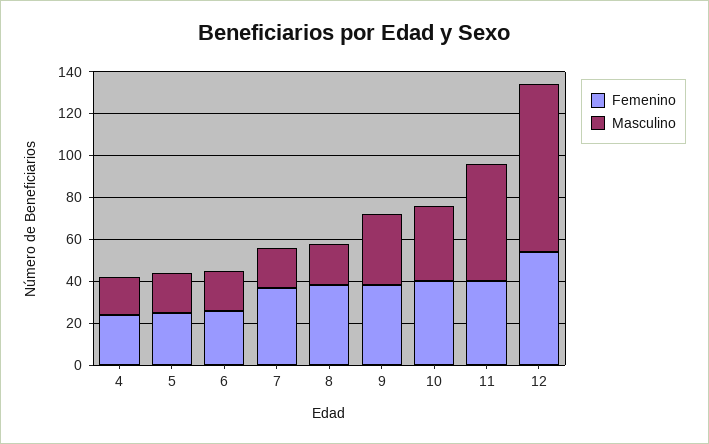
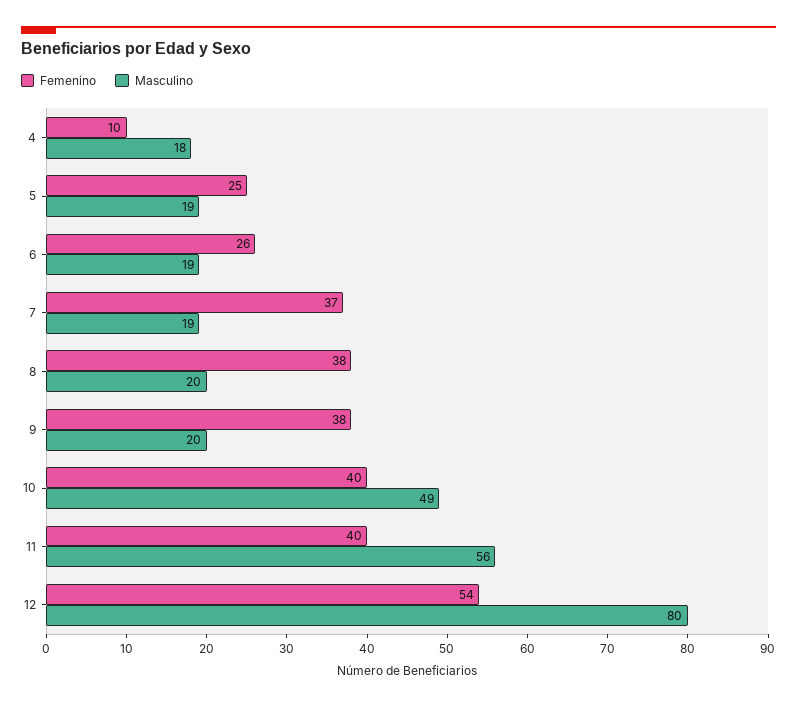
  {
    "Femenino": {
-     "4": 25,
+     "4": 10,
      "5": 25,
      "6": 26,
      "7": 37,
      "8": 38,
      "9": 38,
      "10": 40,
      "11": 40,
      "12": 54
    },
    "Masculino": {
      "4": 18,
      "5": 19,
      "6": 19,
      "7": 19,
      "8": 20,
-     "9": 35,
+     "9": 20,
-     "10": 35,
+     "10": 49,
      "11": 56,
      "12": 80
    }
  }

